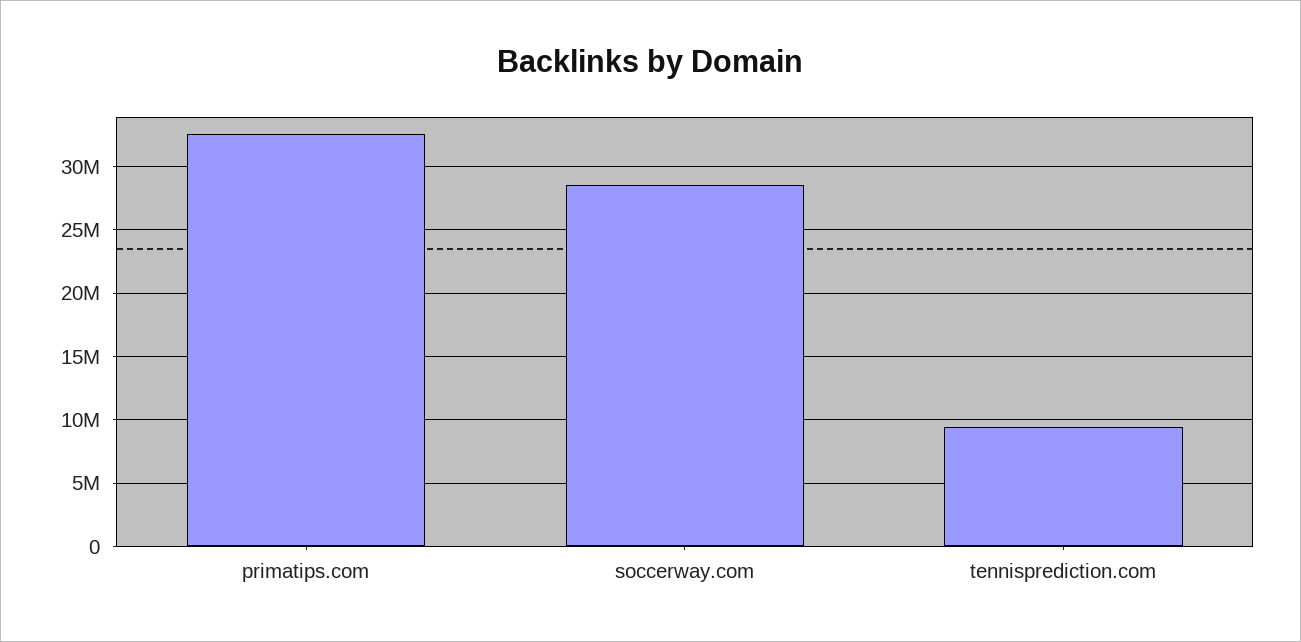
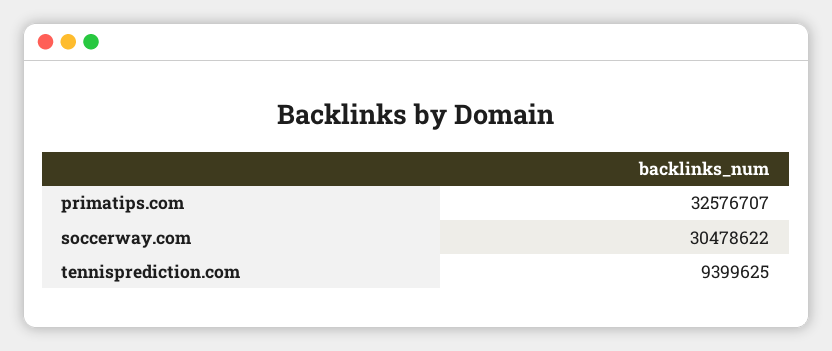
  {
    "primatips.com": 32576707,
-   "soccerway.com": 28500000,
+   "soccerway.com": 30478622,
    "tennisprediction.com": 9399625
  }

